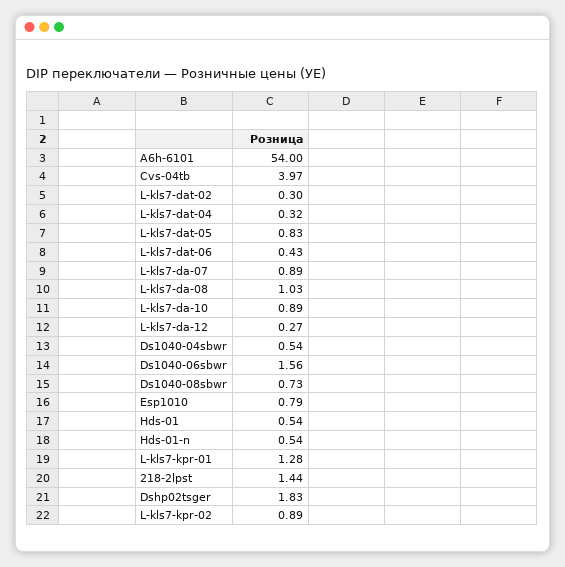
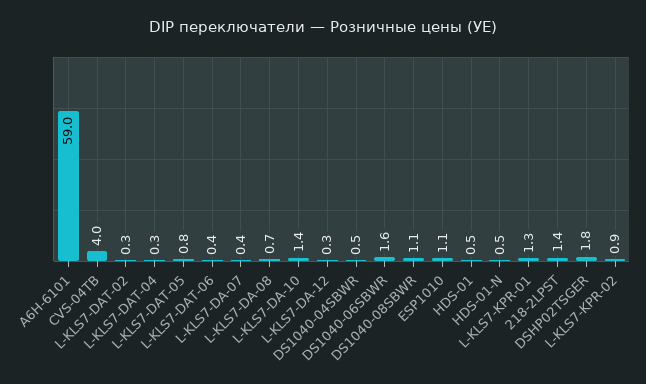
  {
-   "A6h-6101": 54,
+   "A6h-6101": 59,
    "Cvs-04tb": 3.97,
    "L-kls7-dat-02": 0.3,
    "L-kls7-dat-04": 0.32,
    "L-kls7-dat-05": 0.83,
    "L-kls7-dat-06": 0.43,
-   "L-kls7-da-07": 0.89,
+   "L-kls7-da-07": 0.4,
-   "L-kls7-da-08": 1.03,
+   "L-kls7-da-08": 0.7,
-   "L-kls7-da-10": 0.89,
+   "L-kls7-da-10": 1.4,
    "L-kls7-da-12": 0.27,
    "Ds1040-04sbwr": 0.54,
    "Ds1040-06sbwr": 1.56,
-   "Ds1040-08sbwr": 0.73,
+   "Ds1040-08sbwr": 1.1,
-   "Esp1010": 0.79,
+   "Esp1010": 1.1,
    "Hds-01": 0.54,
    "Hds-01-n": 0.54,
    "L-kls7-kpr-01": 1.28,
    "218-2lpst": 1.44,
    "Dshp02tsger": 1.83,
    "L-kls7-kpr-02": 0.89
  }

